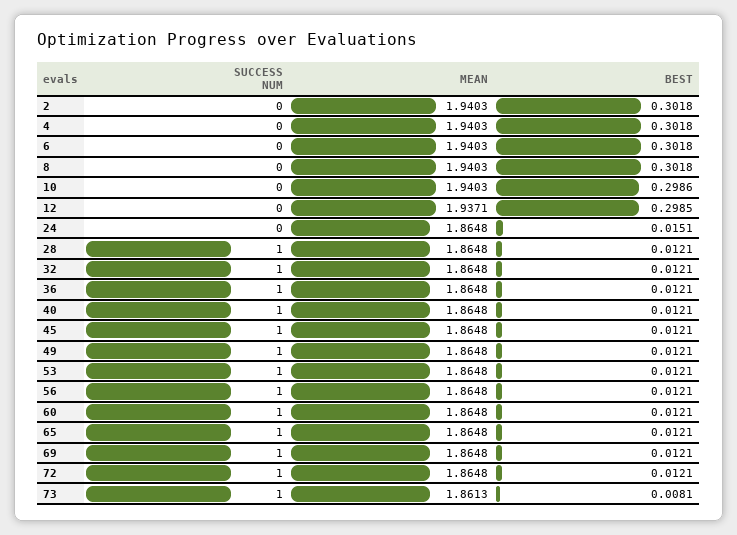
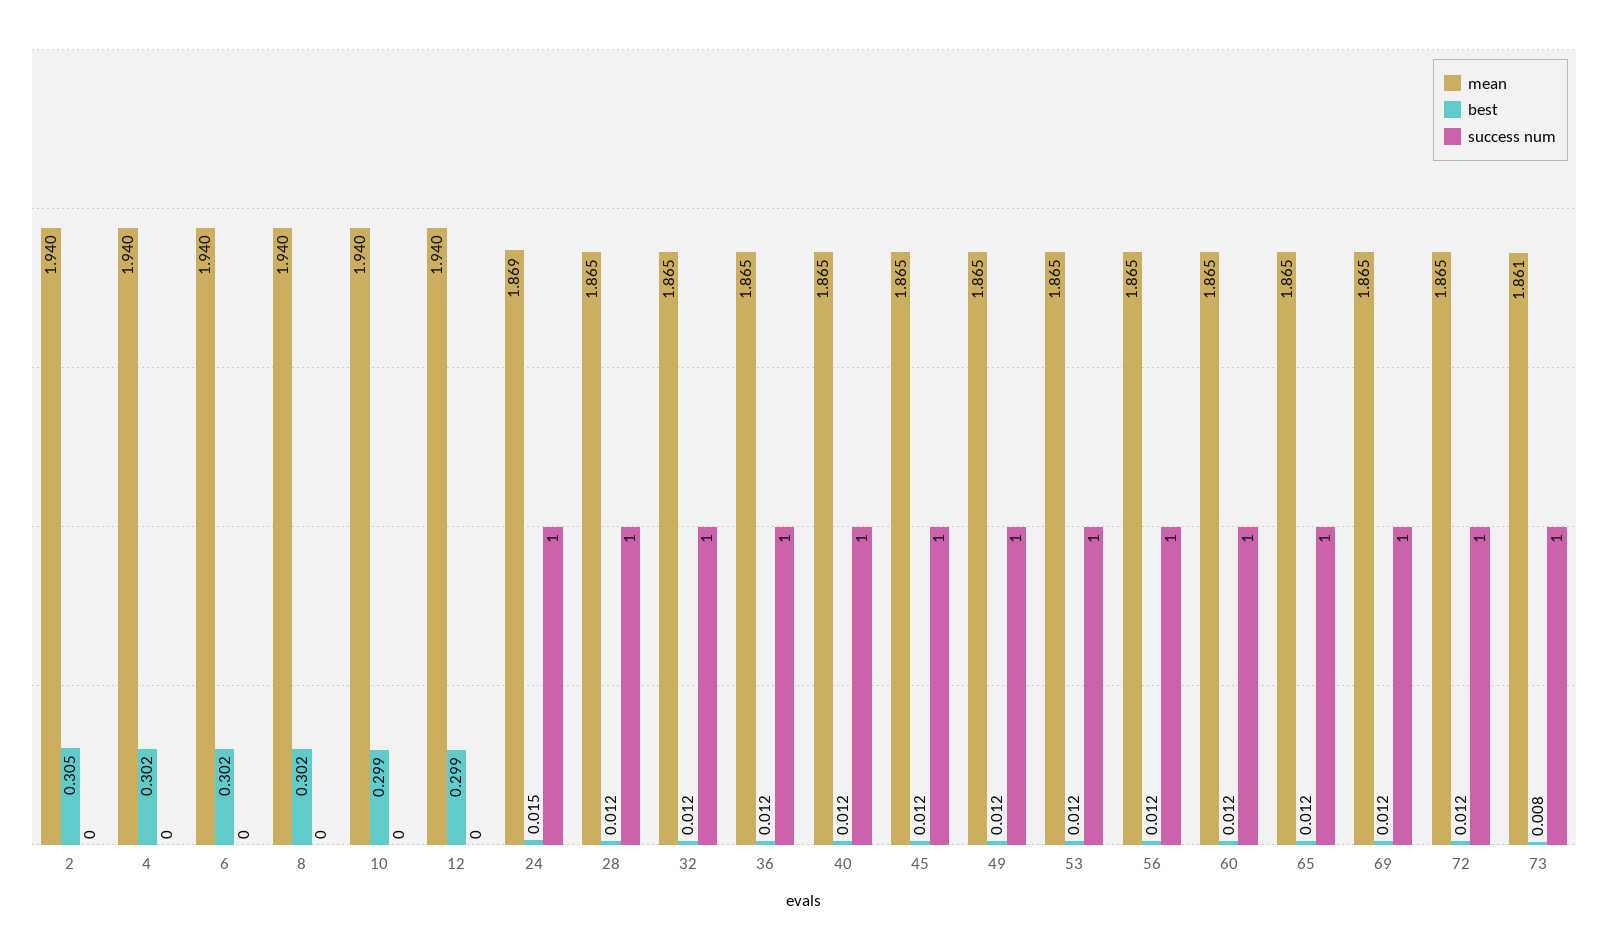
  {
    "SUCCESS NUM": {
      "2": 0,
      "4": 0,
      "6": 0,
      "8": 0,
      "10": 0,
      "12": 0,
-     "24": 0,
+     "24": 1,
      "28": 1,
      "32": 1,
      "36": 1,
      "40": 1,
      "45": 1,
      "49": 1,
      "53": 1,
      "56": 1,
      "60": 1,
      "65": 1,
      "69": 1,
      "72": 1,
      "73": 1
    },
    "MEAN": {
      "2": 1.9403,
      "4": 1.9403,
      "6": 1.9403,
      "8": 1.9403,
      "10": 1.9403,
-     "12": 1.9371,
+     "12": 1.94,
-     "24": 1.8648,
+     "24": 1.869,
      "28": 1.8648,
      "32": 1.8648,
      "36": 1.8648,
      "40": 1.8648,
      "45": 1.8648,
      "49": 1.8648,
      "53": 1.8648,
      "56": 1.8648,
      "60": 1.8648,
      "65": 1.8648,
      "69": 1.8648,
      "72": 1.8648,
      "73": 1.8613
    },
    "BEST": {
-     "2": 0.3018,
+     "2": 0.305,
      "4": 0.3018,
      "6": 0.3018,
      "8": 0.3018,
      "10": 0.2986,
      "12": 0.2985,
      "24": 0.0151,
      "28": 0.0121,
      "32": 0.0121,
      "36": 0.0121,
      "40": 0.0121,
      "45": 0.0121,
      "49": 0.0121,
      "53": 0.0121,
      "56": 0.0121,
      "60": 0.0121,
      "65": 0.0121,
      "69": 0.0121,
      "72": 0.0121,
      "73": 0.0081
    }
  }

